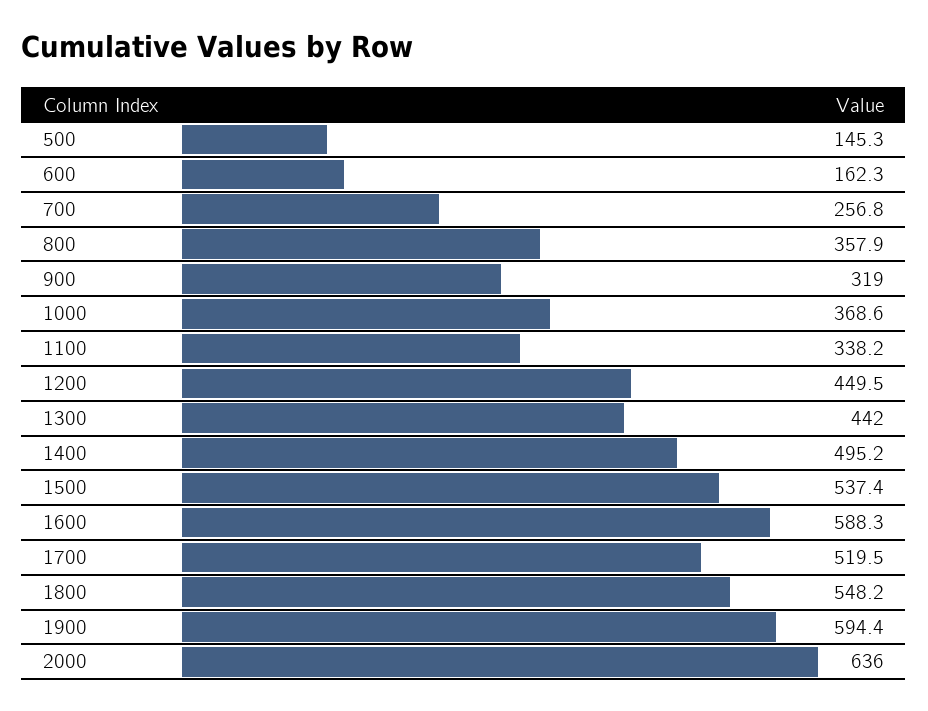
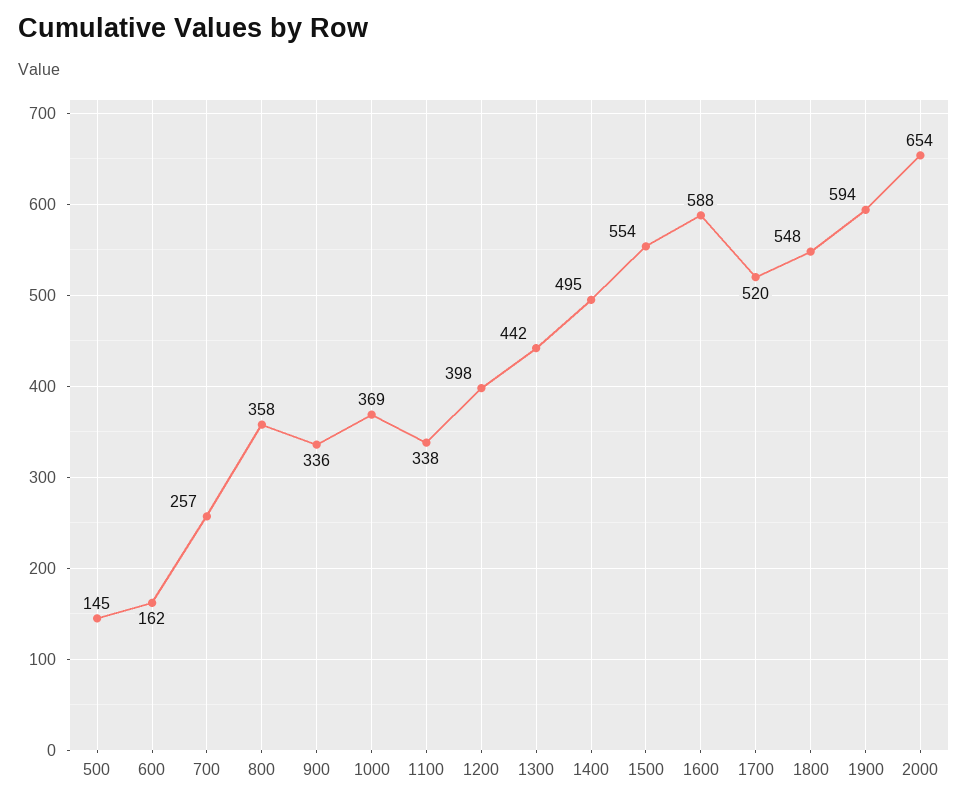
  {
    "500": 145.3,
    "600": 162.3,
    "700": 256.8,
    "800": 357.9,
-   "900": 319,
+   "900": 336,
    "1000": 368.6,
    "1100": 338.2,
-   "1200": 449.5,
+   "1200": 398,
    "1300": 442,
    "1400": 495.2,
-   "1500": 537.4,
+   "1500": 554,
    "1600": 588.3,
    "1700": 519.5,
    "1800": 548.2,
    "1900": 594.4,
-   "2000": 636
+   "2000": 654
  }

